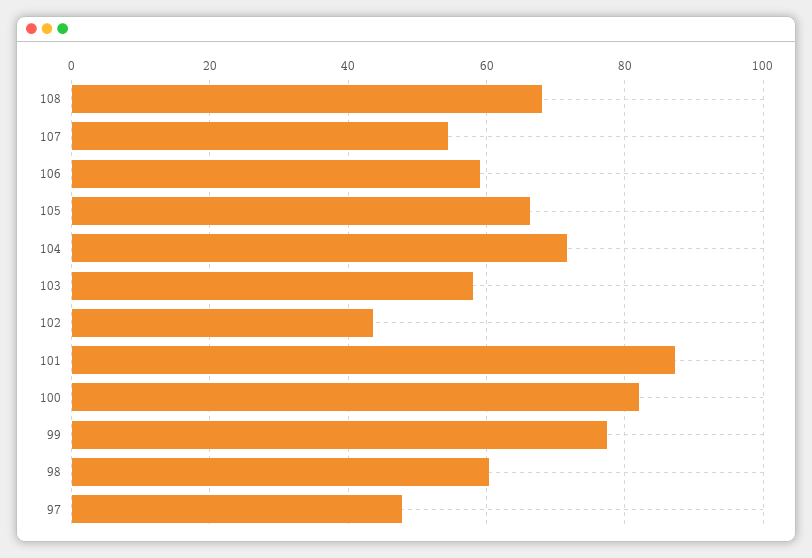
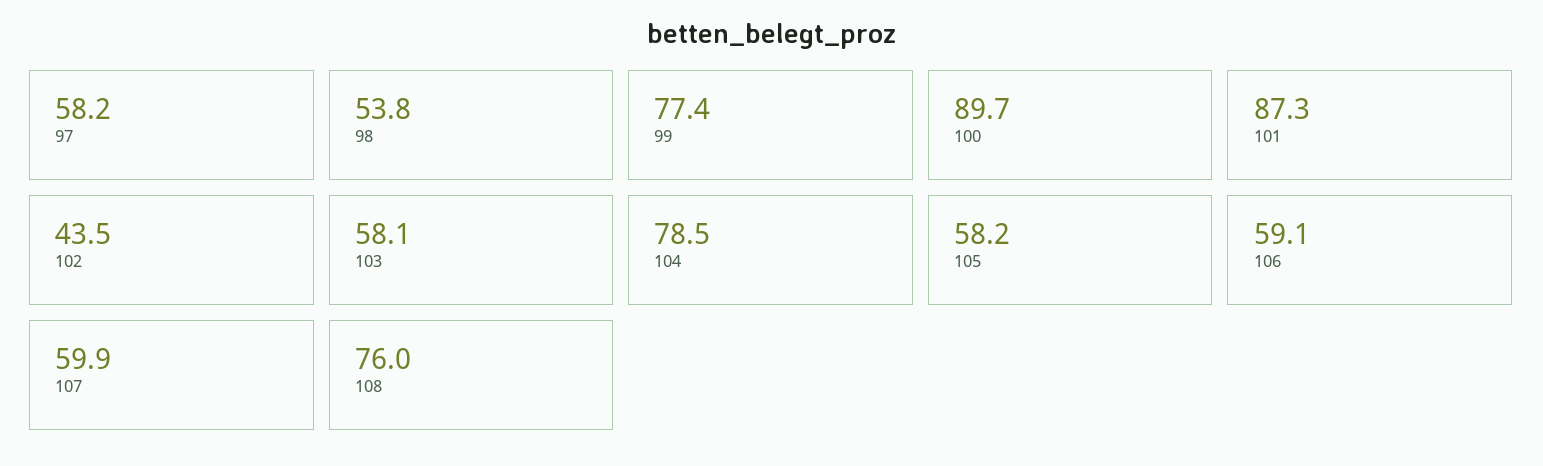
  {
-   "108": 68,
+   "108": 76,
-   "107": 54,
+   "107": 59.9,
    "106": 59.1,
-   "105": 66,
+   "105": 58.2,
-   "104": 72,
+   "104": 78.5,
    "103": 58.1,
    "102": 43.5,
    "101": 87.3,
-   "100": 82,
+   "100": 89.7,
    "99": 77.4,
-   "98": 60,
+   "98": 53.8,
-   "97": 48
+   "97": 58.2
  }

